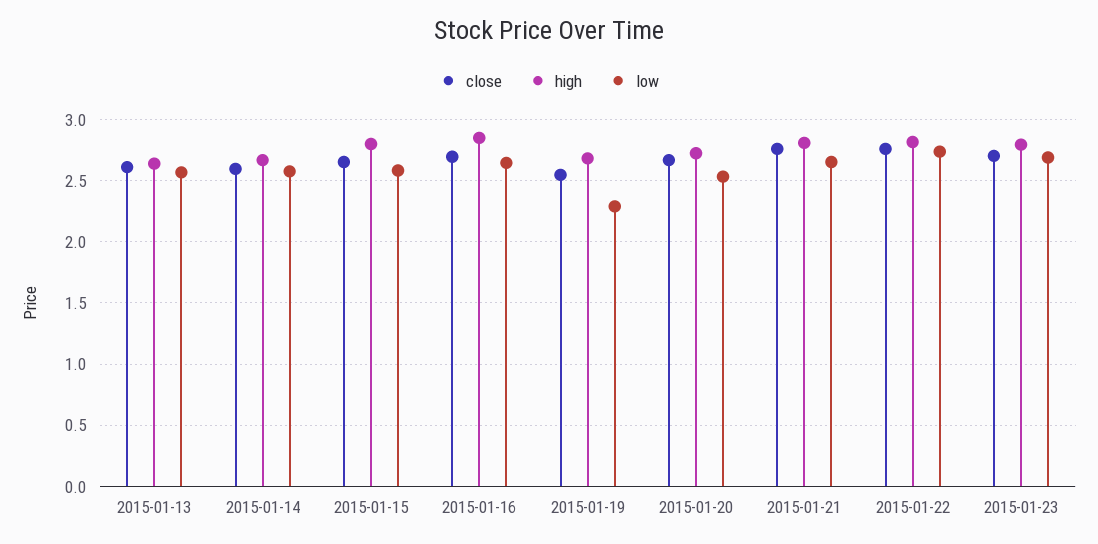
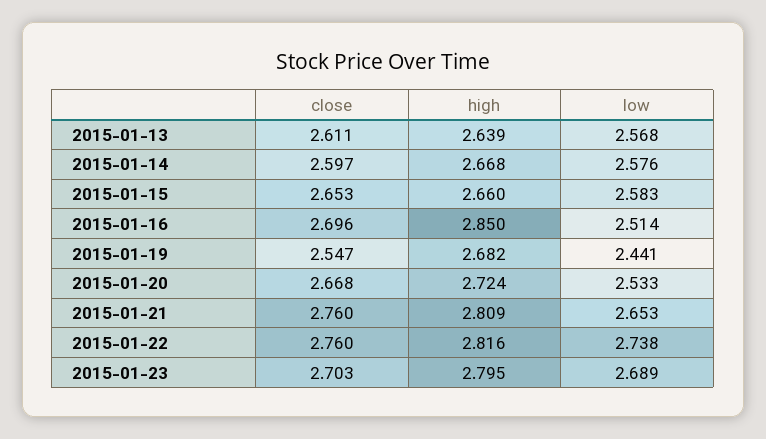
  {
    "close": {
      "2015-01-13": 2.611,
      "2015-01-14": 2.597,
      "2015-01-15": 2.653,
      "2015-01-16": 2.696,
      "2015-01-19": 2.547,
      "2015-01-20": 2.668,
      "2015-01-21": 2.76,
      "2015-01-22": 2.76,
      "2015-01-23": 2.703
    },
    "high": {
      "2015-01-13": 2.639,
      "2015-01-14": 2.668,
-     "2015-01-15": 2.8,
+     "2015-01-15": 2.66,
      "2015-01-16": 2.85,
      "2015-01-19": 2.682,
      "2015-01-20": 2.724,
      "2015-01-21": 2.809,
      "2015-01-22": 2.816,
      "2015-01-23": 2.795
    },
    "low": {
      "2015-01-13": 2.568,
      "2015-01-14": 2.576,
      "2015-01-15": 2.583,
-     "2015-01-16": 2.65,
+     "2015-01-16": 2.514,
-     "2015-01-19": 2.3,
+     "2015-01-19": 2.441,
      "2015-01-20": 2.533,
      "2015-01-21": 2.653,
      "2015-01-22": 2.738,
      "2015-01-23": 2.689
    }
  }

